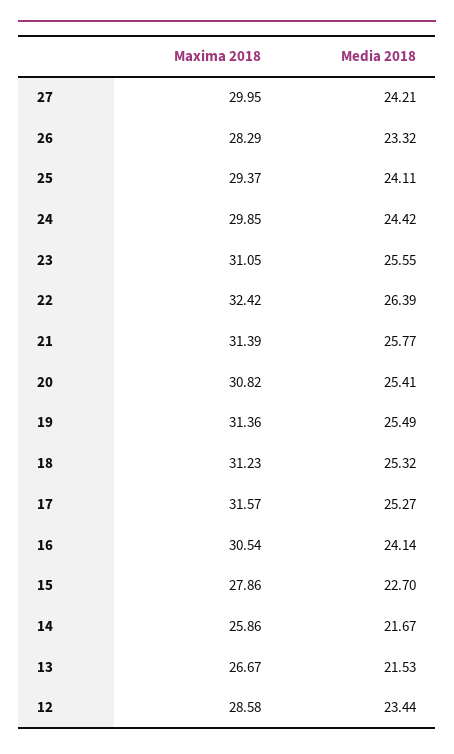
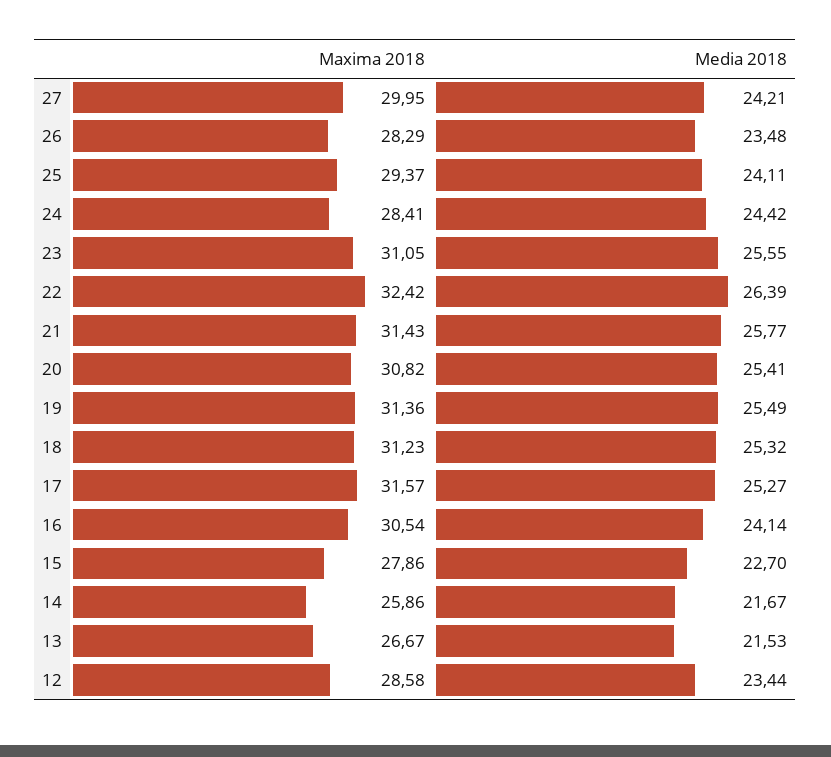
  {
    "Maxima 2018": {
      "27": 29.95,
      "26": 28.29,
      "25": 29.37,
-     "24": 29.85,
+     "24": 28.41,
      "23": 31.05,
      "22": 32.42,
-     "21": 31.39,
+     "21": 31.43,
      "20": 30.82,
      "19": 31.36,
      "18": 31.23,
      "17": 31.57,
      "16": 30.54,
      "15": 27.86,
      "14": 25.86,
      "13": 26.67,
      "12": 28.58
    },
    "Media 2018": {
      "27": 24.21,
-     "26": 23.32,
+     "26": 23.48,
      "25": 24.11,
      "24": 24.42,
      "23": 25.55,
      "22": 26.39,
      "21": 25.77,
      "20": 25.41,
      "19": 25.49,
      "18": 25.32,
      "17": 25.27,
      "16": 24.14,
      "15": 22.7,
      "14": 21.67,
      "13": 21.53,
      "12": 23.44
    }
  }

